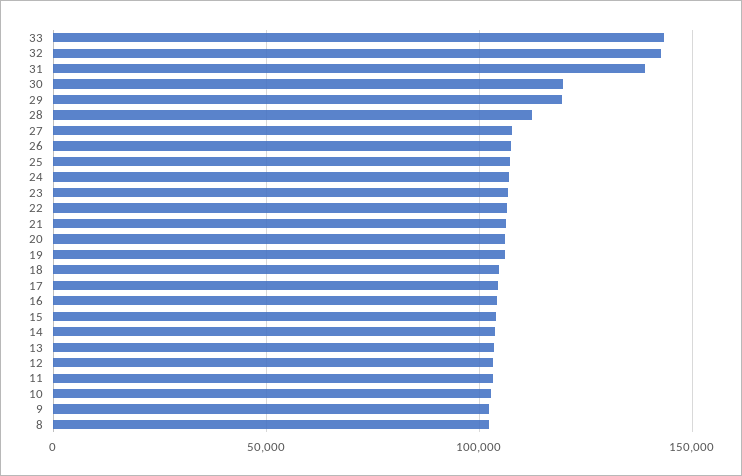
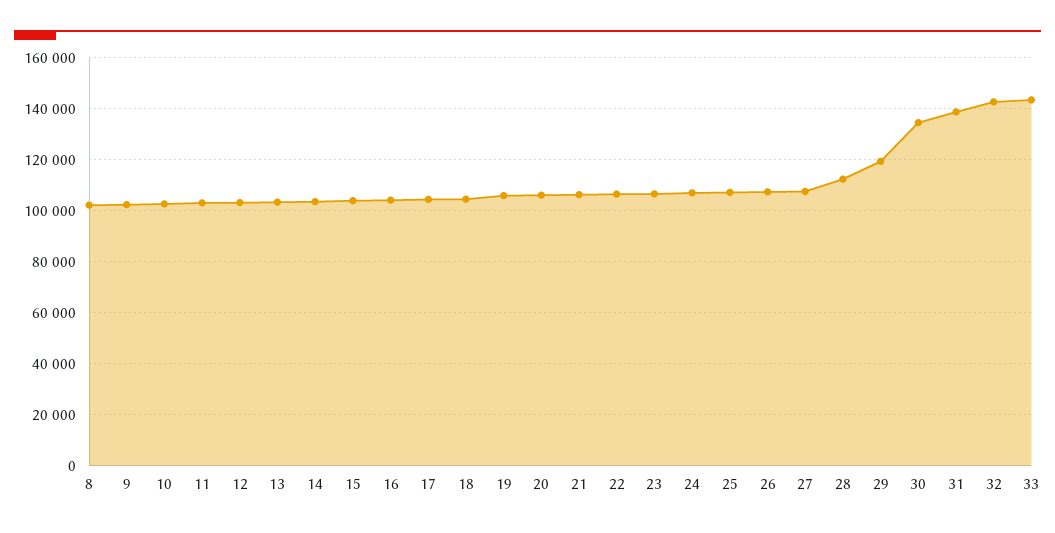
  {
    "33": 142500,
    "32": 142500,
    "31": 140000,
-   "30": 120000,
+   "30": 135000,
    "29": 120000,
    "28": 112500,
    "27": 107500,
    "26": 107500,
    "25": 107500,
    "24": 107500,
    "23": 107500,
    "22": 107500,
    "21": 107500,
    "20": 105000,
    "19": 105000,
    "18": 105000,
    "17": 105000,
    "16": 105000,
    "15": 105000,
    "14": 102500,
    "13": 102500,
    "12": 102500,
    "11": 102500,
    "10": 102500,
    "9": 102500,
    "8": 102500
  }

